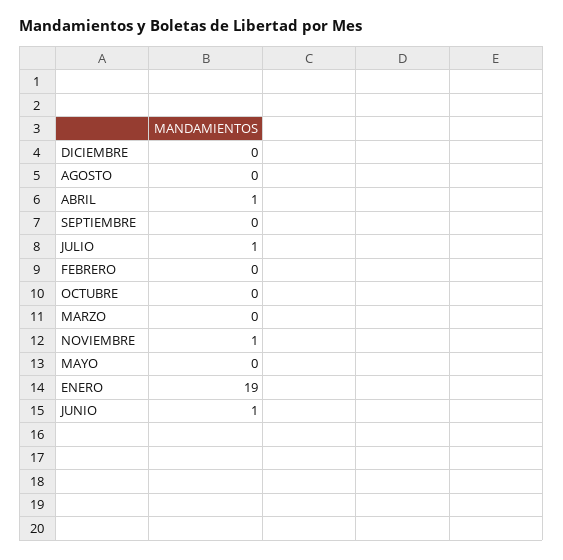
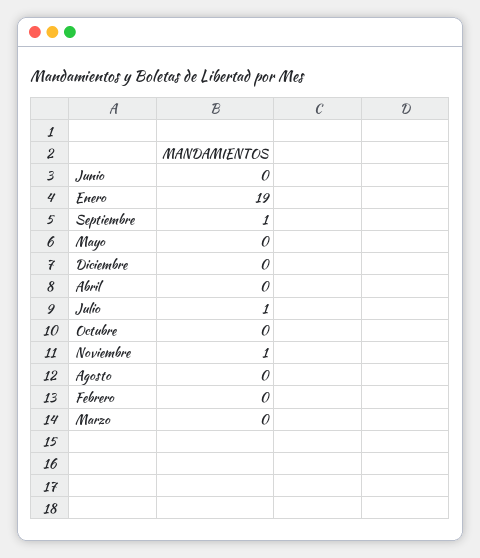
  {
    "DICIEMBRE": 0,
    "AGOSTO": 0,
-   "ABRIL": 1,
+   "ABRIL": 0,
-   "SEPTIEMBRE": 0,
+   "SEPTIEMBRE": 1,
    "JULIO": 1,
    "FEBRERO": 0,
    "OCTUBRE": 0,
    "MARZO": 0,
    "NOVIEMBRE": 1,
    "MAYO": 0,
    "ENERO": 19,
-   "JUNIO": 1
+   "JUNIO": 0
  }

